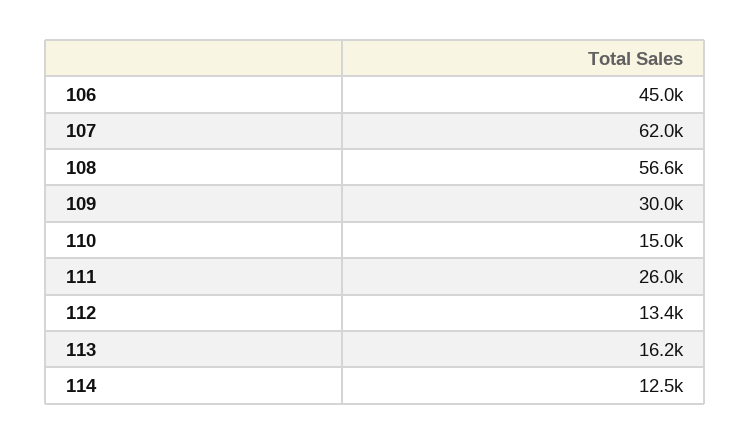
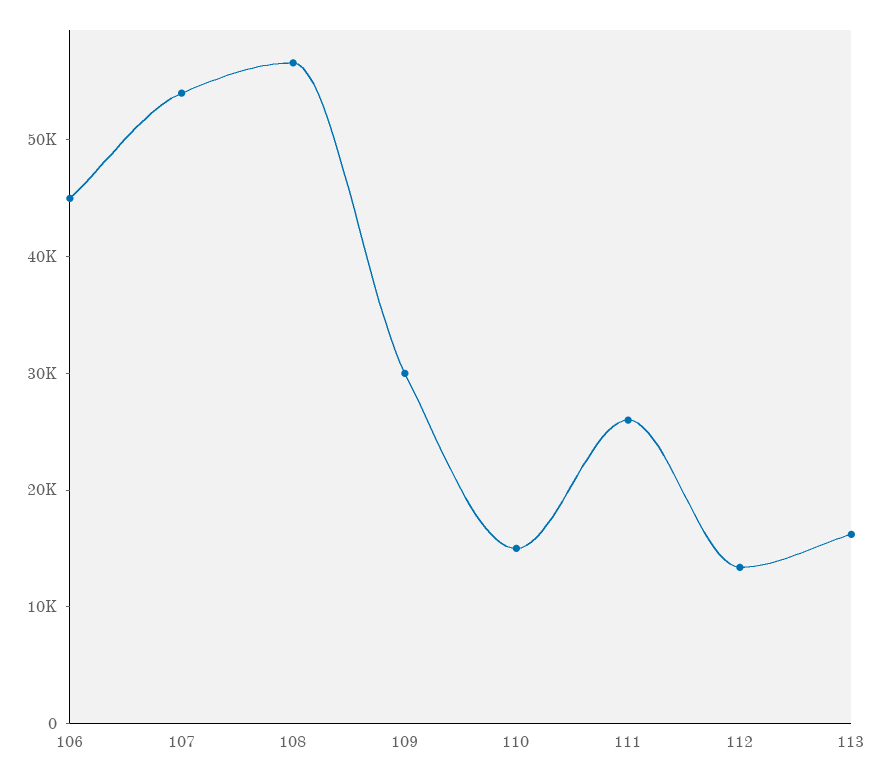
  {
    "106": 45000,
-   "107": 62000,
+   "107": 54000,
    "108": 56600,
    "109": 30000,
    "110": 15000,
    "111": 26000,
    "112": 13400,
-   "113": 16200,
+   "113": 16200
-   "114": 12500
  }

